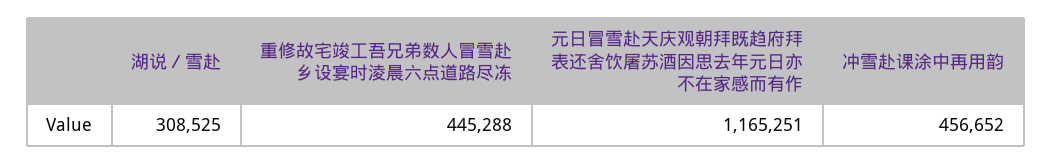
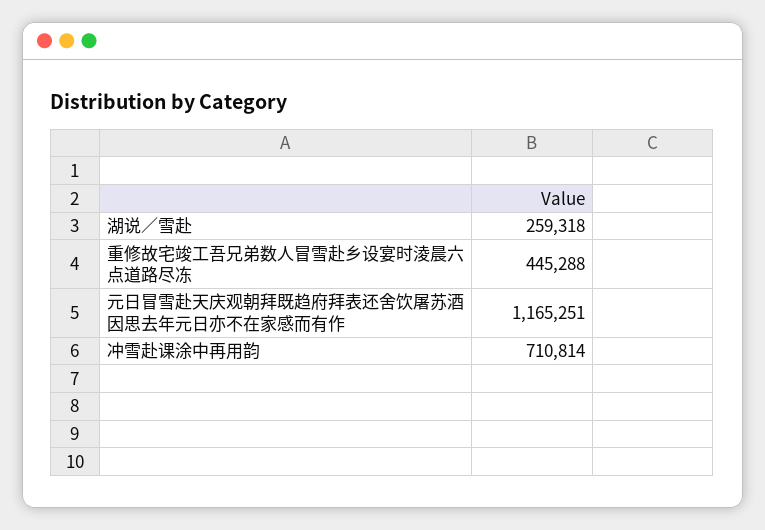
  {
-   "湖说／雪赴": 308525,
+   "湖说／雪赴": 259318,
    "重修故宅竣工吾兄弟数人冒雪赴乡设宴时淩晨六点道路尽冻": 445288,
    "元日冒雪赴天庆观朝拜既趋府拜表还舍饮屠苏酒因思去年元日亦不在家感而有作": 1165251,
-   "冲雪赴课涂中再用韵": 456652
+   "冲雪赴课涂中再用韵": 710814
  }

